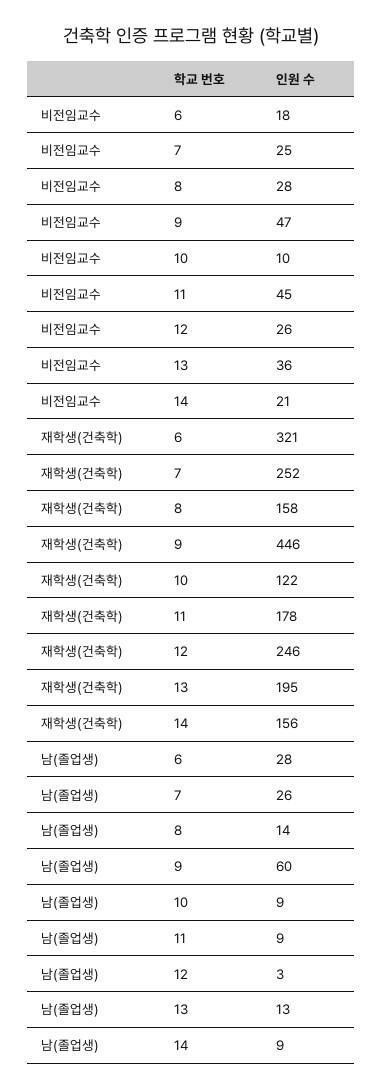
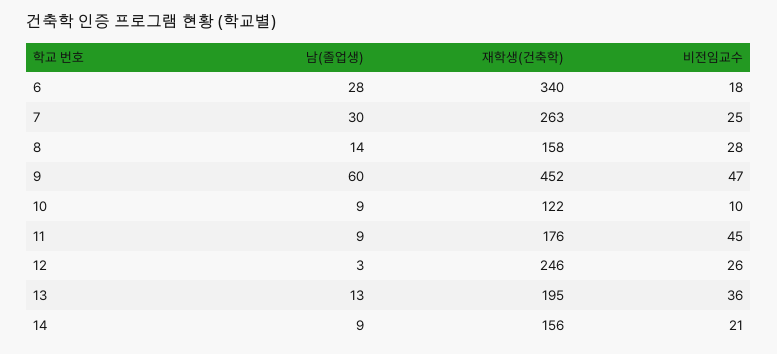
  {
    "비전임교수": {
      "6": 18,
      "7": 25,
      "8": 28,
      "9": 47,
      "10": 10,
      "11": 45,
      "12": 26,
      "13": 36,
      "14": 21
    },
    "재학생(건축학)": {
-     "6": 321,
+     "6": 340,
-     "7": 252,
+     "7": 263,
      "8": 158,
-     "9": 446,
+     "9": 452,
      "10": 122,
-     "11": 178,
+     "11": 176,
      "12": 246,
      "13": 195,
      "14": 156
    },
    "남(졸업생)": {
      "6": 28,
-     "7": 26,
+     "7": 30,
      "8": 14,
      "9": 60,
      "10": 9,
      "11": 9,
      "12": 3,
      "13": 13,
      "14": 9
    }
  }

